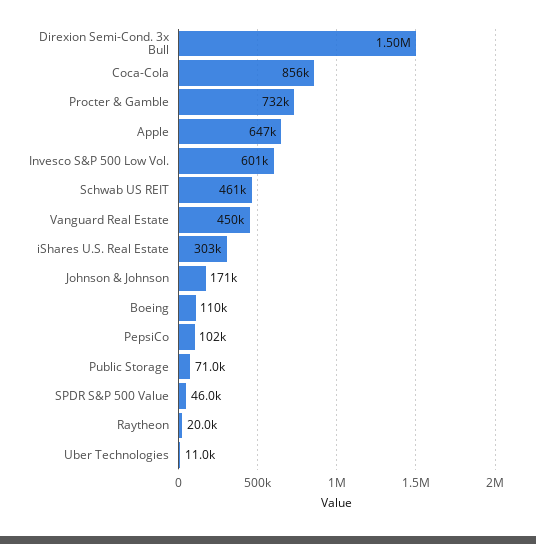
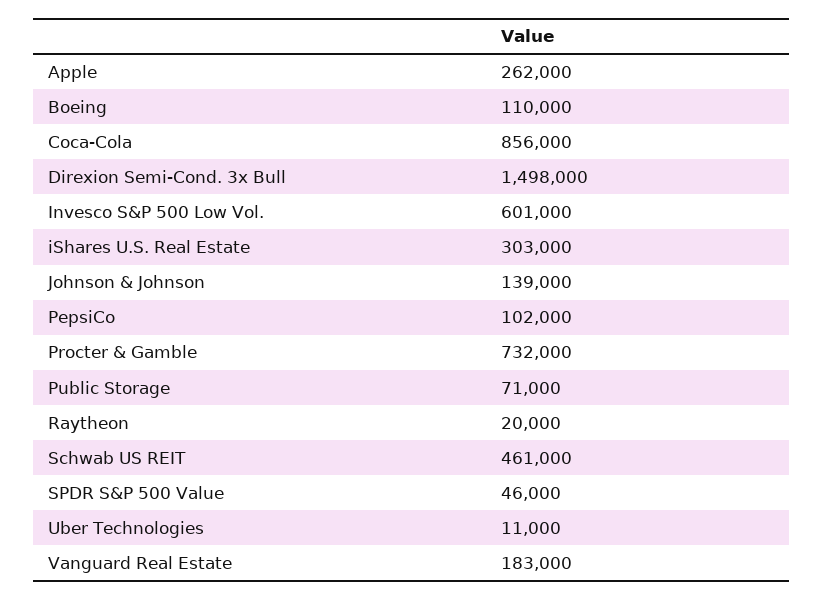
  {
    "Direxion Semi-Cond. 3x Bull": 1498000,
    "Coca-Cola": 856000,
    "Procter & Gamble": 732000,
-   "Apple": 647000,
+   "Apple": 262000,
    "Invesco S&P 500 Low Vol.": 601000,
    "Schwab US REIT": 461000,
-   "Vanguard Real Estate": 450000,
+   "Vanguard Real Estate": 183000,
    "iShares U.S. Real Estate": 303000,
-   "Johnson & Johnson": 171000,
+   "Johnson & Johnson": 139000,
    "Boeing": 110000,
    "PepsiCo": 102000,
    "Public Storage": 71000,
    "SPDR S&P 500 Value": 46000,
    "Raytheon": 20000,
    "Uber Technologies": 11000
  }

